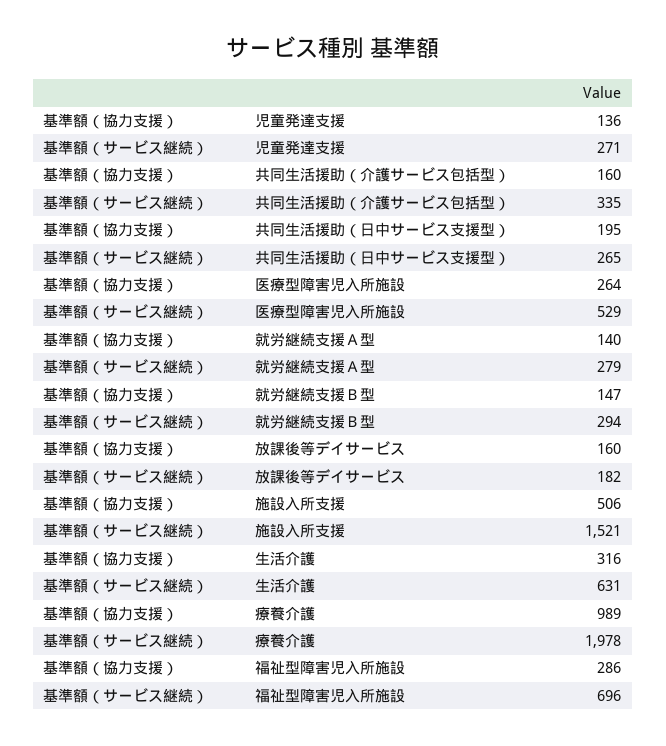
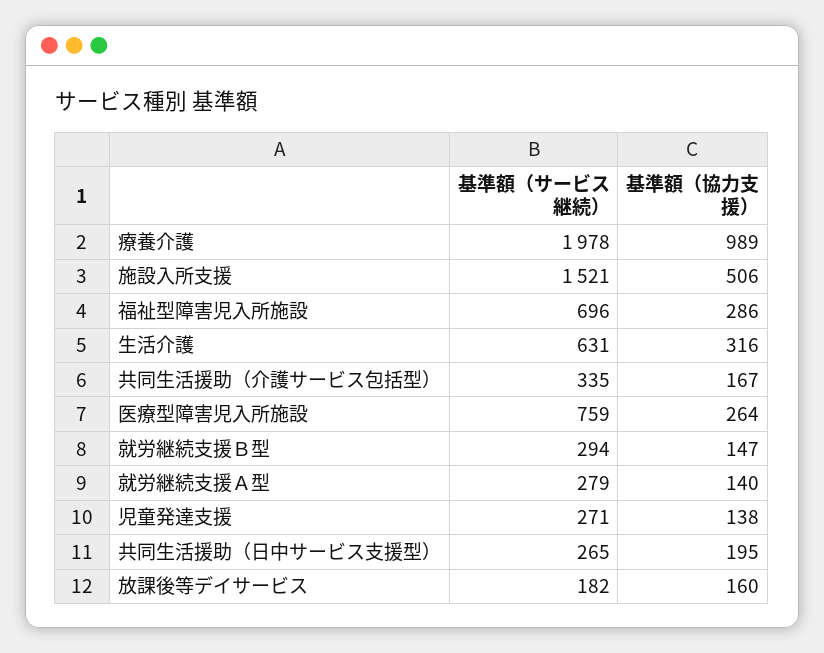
  {
    "基準額（協力支援）": {
-     "児童発達支援": 136,
+     "児童発達支援": 138,
-     "共同生活援助（介護サービス包括型）": 160,
+     "共同生活援助（介護サービス包括型）": 167,
      "共同生活援助（日中サービス支援型）": 195,
      "医療型障害児入所施設": 264,
      "就労継続支援Ａ型": 140,
      "就労継続支援Ｂ型": 147,
      "放課後等デイサービス": 160,
      "施設入所支援": 506,
      "生活介護": 316,
      "療養介護": 989,
      "福祉型障害児入所施設": 286
    },
    "基準額（サービス継続）": {
      "児童発達支援": 271,
      "共同生活援助（介護サービス包括型）": 335,
      "共同生活援助（日中サービス支援型）": 265,
-     "医療型障害児入所施設": 529,
+     "医療型障害児入所施設": 759,
      "就労継続支援Ａ型": 279,
      "就労継続支援Ｂ型": 294,
      "放課後等デイサービス": 182,
      "施設入所支援": 1521,
      "生活介護": 631,
      "療養介護": 1978,
      "福祉型障害児入所施設": 696
    }
  }

